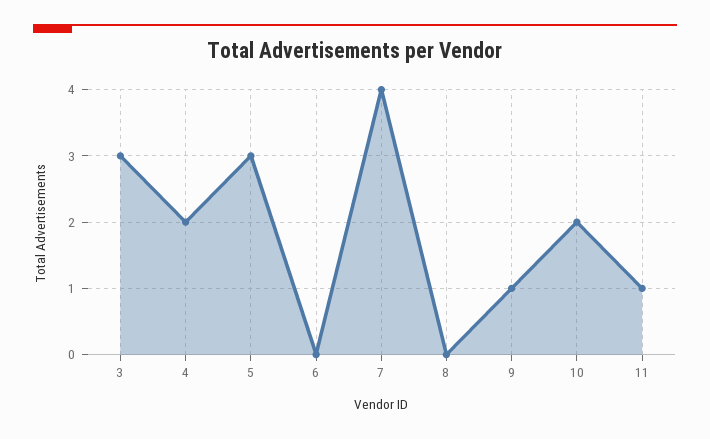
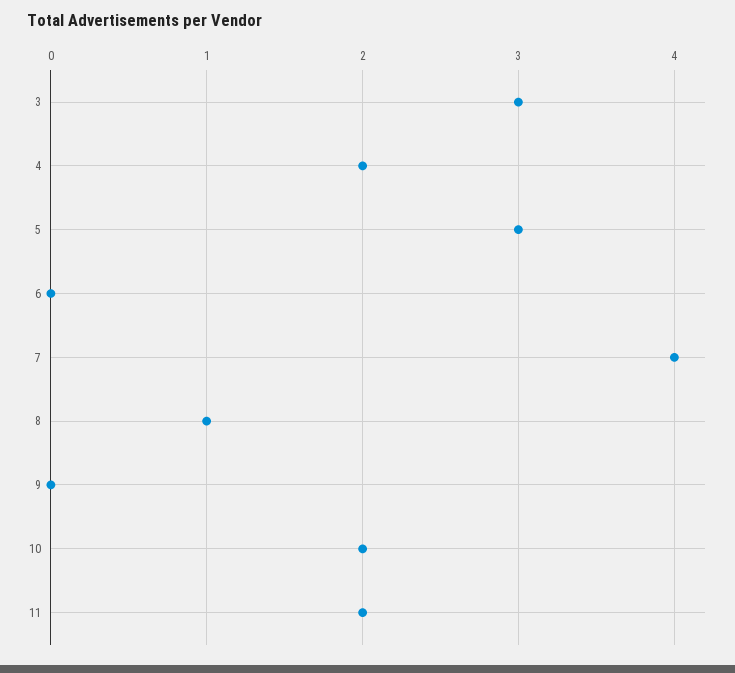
  {
    "3": 3,
    "4": 2,
    "5": 3,
    "6": 0,
    "7": 4,
-   "8": 0,
+   "8": 1,
-   "9": 1,
+   "9": 0,
    "10": 2,
-   "11": 1
+   "11": 2
  }

